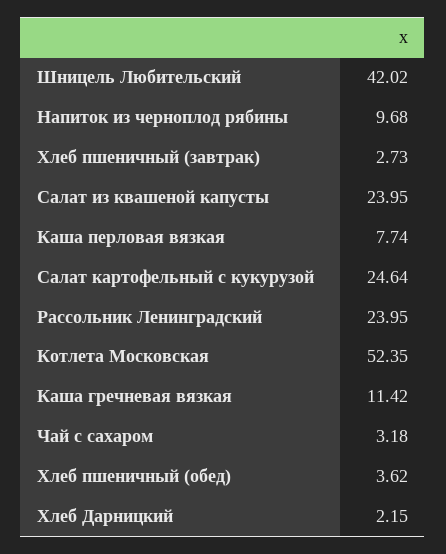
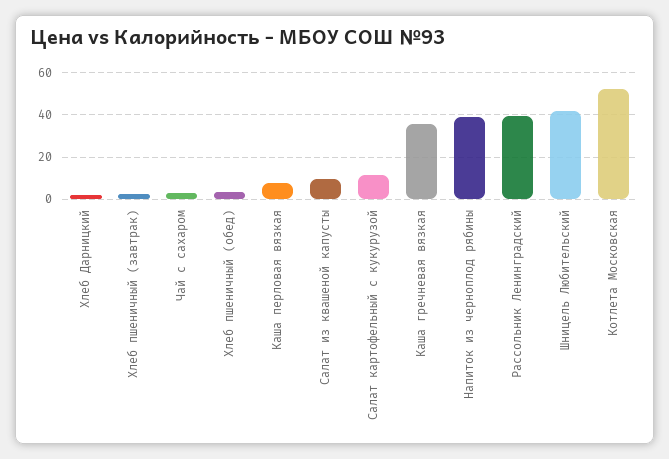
  {
    "Шницель Любительский": 42.02,
-   "Напиток из черноплод рябины": 9.68,
+   "Напиток из черноплод рябины": 40,
    "Хлеб пшеничный (завтрак)": 2.73,
-   "Салат из квашеной капусты": 23.95,
+   "Салат из квашеной капусты": 10,
    "Каша перловая вязкая": 7.74,
-   "Салат картофельный с кукурузой": 24.64,
+   "Салат картофельный с кукурузой": 10,
-   "Рассольник Ленинградский": 23.95,
+   "Рассольник Ленинградский": 40,
    "Котлета Московская": 52.35,
-   "Каша гречневая вязкая": 11.42,
+   "Каша гречневая вязкая": 35,
    "Чай с сахаром": 3.18,
    "Хлеб пшеничный (обед)": 3.62,
    "Хлеб Дарницкий": 2.15
  }

